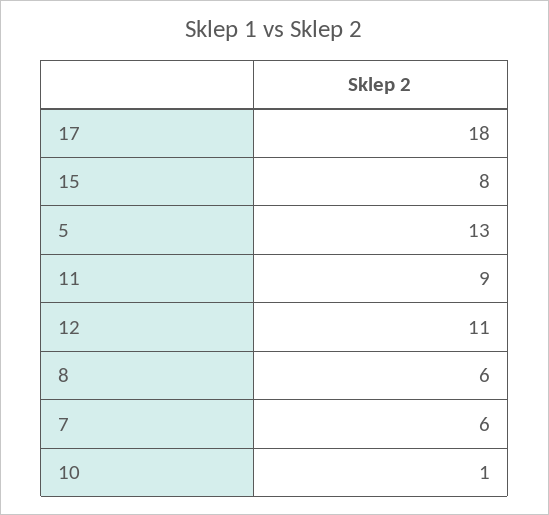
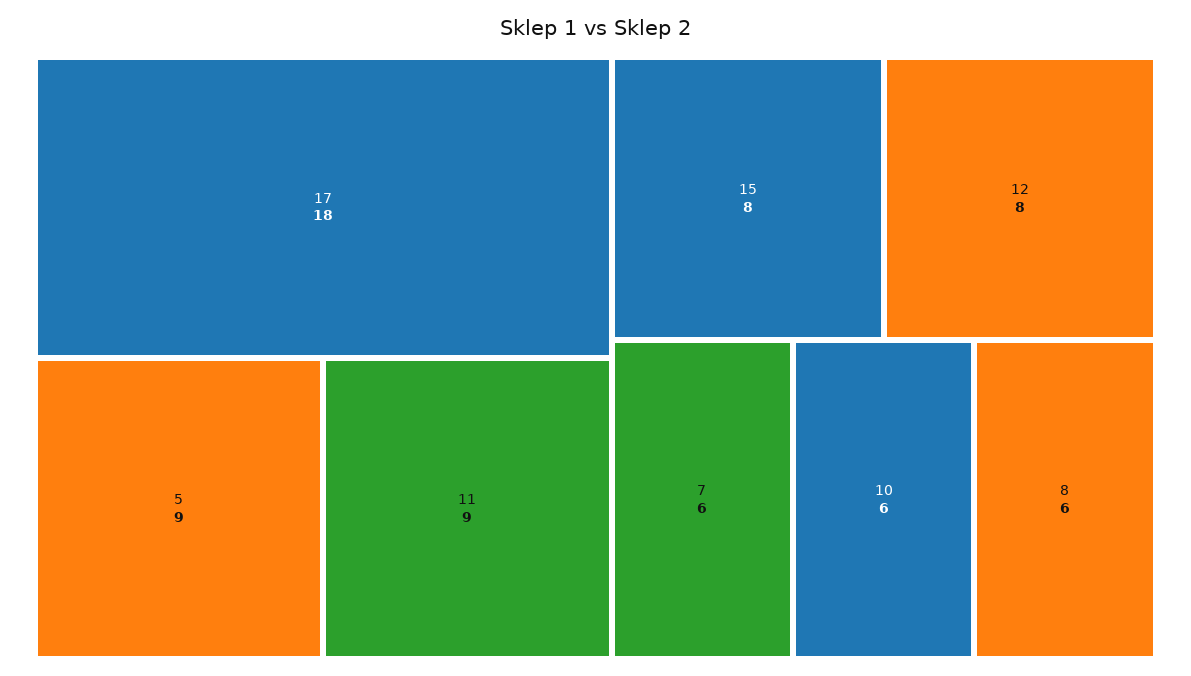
  {
    "17": 18,
    "15": 8,
-   "5": 13,
+   "5": 9,
    "11": 9,
-   "12": 11,
+   "12": 8,
    "8": 6,
    "7": 6,
-   "10": 1
+   "10": 6
  }

